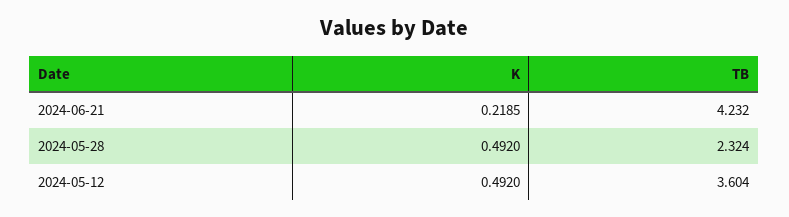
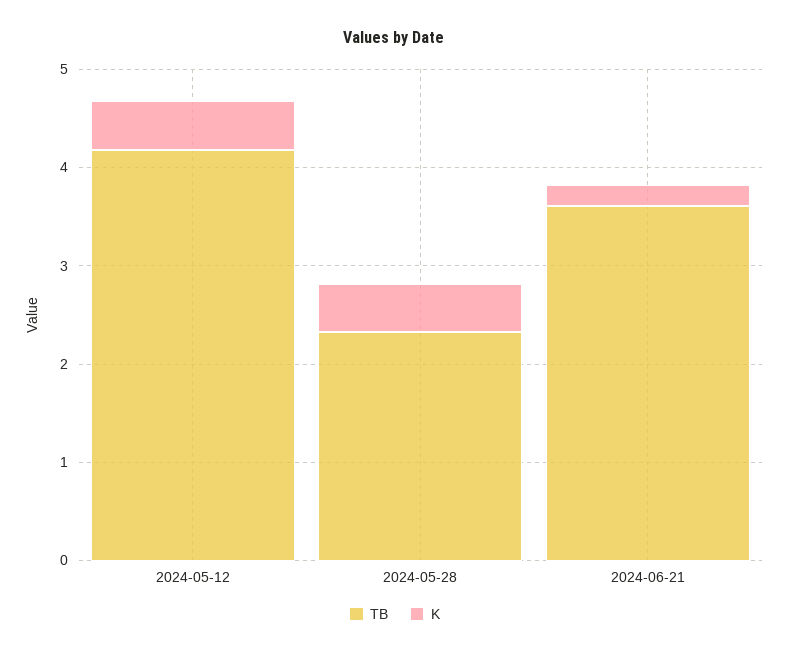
  {
    "K": {
      "2024-06-21": 0.2185,
      "2024-05-28": 0.492,
      "2024-05-12": 0.492
    },
    "TB": {
-     "2024-06-21": 4.232,
+     "2024-06-21": 3.6,
      "2024-05-28": 2.324,
-     "2024-05-12": 3.604
+     "2024-05-12": 4.2
    }
  }

